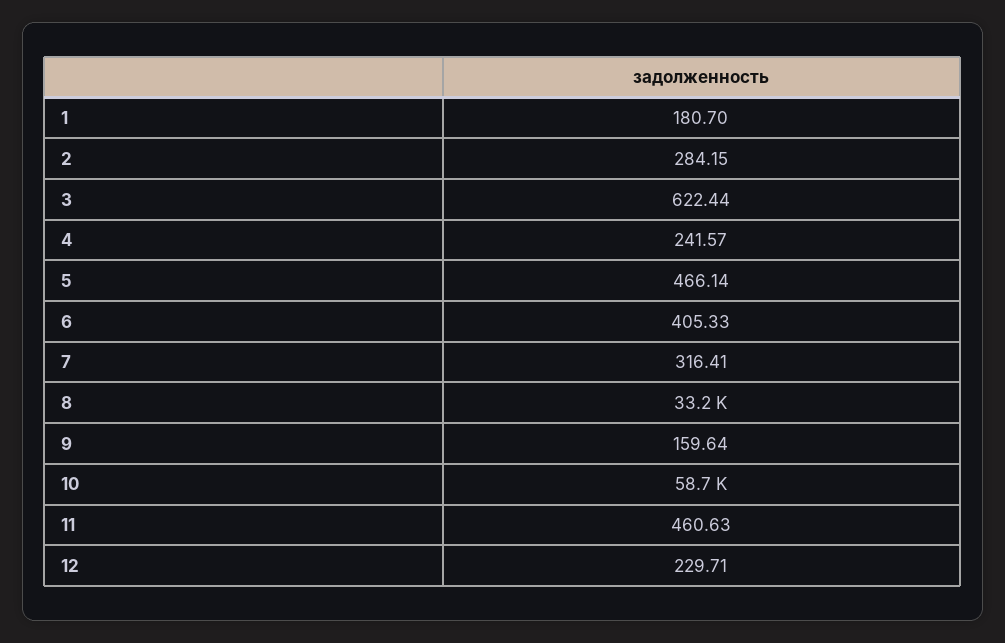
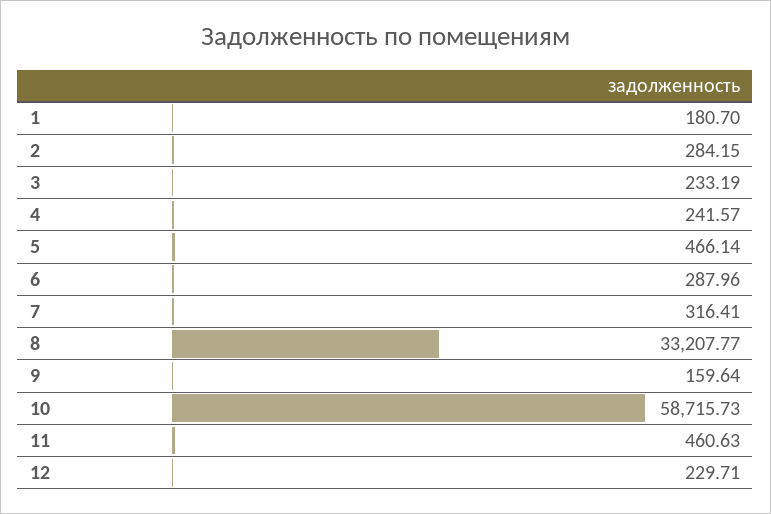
  {
    "1": 180.7,
    "2": 284.15,
-   "3": 622.44,
+   "3": 233.19,
    "4": 241.57,
    "5": 466.14,
-   "6": 405.33,
+   "6": 287.96,
    "7": 316.41,
    "8": 33207.77,
    "9": 159.64,
    "10": 58715.73,
    "11": 460.63,
    "12": 229.71
  }

